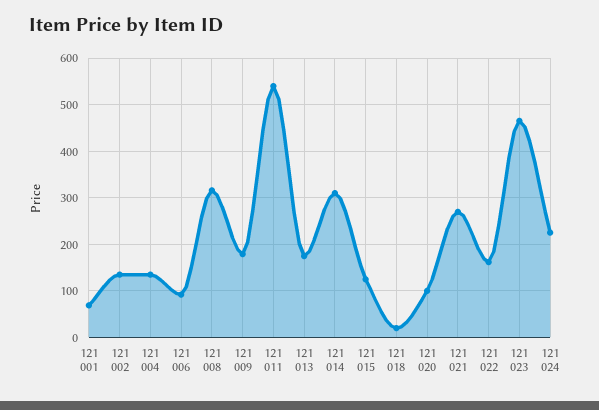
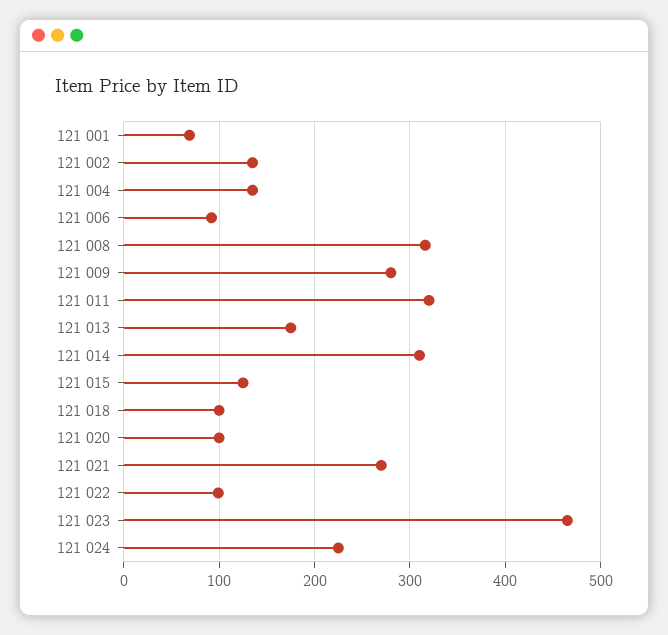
  {
    "121 001": 70,
    "121 002": 140,
    "121 004": 140,
    "121 006": 90,
    "121 008": 320,
-   "121 009": 180,
+   "121 009": 280,
-   "121 011": 540,
+   "121 011": 320,
    "121 013": 180,
    "121 014": 310,
    "121 015": 130,
-   "121 018": 20,
+   "121 018": 100,
    "121 020": 100,
    "121 021": 270,
-   "121 022": 160,
+   "121 022": 100,
    "121 023": 470,
    "121 024": 230
  }

